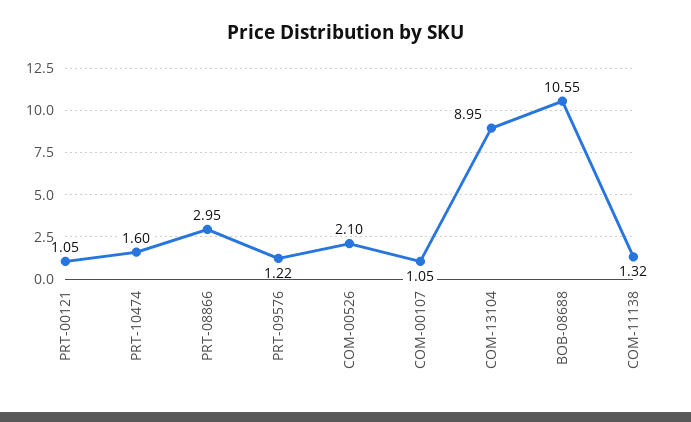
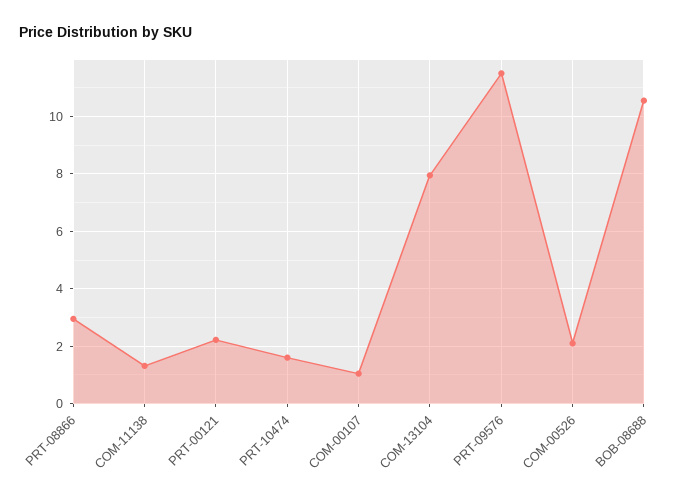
  {
-   "PRT-00121": 1.05,
+   "PRT-00121": 2.25,
    "PRT-10474": 1.6,
    "PRT-08866": 2.95,
-   "PRT-09576": 1.22,
+   "PRT-09576": 11.5,
    "COM-00526": 2.1,
    "COM-00107": 1.05,
-   "COM-13104": 8.95,
+   "COM-13104": 8,
    "BOB-08688": 10.55,
    "COM-11138": 1.32
  }

